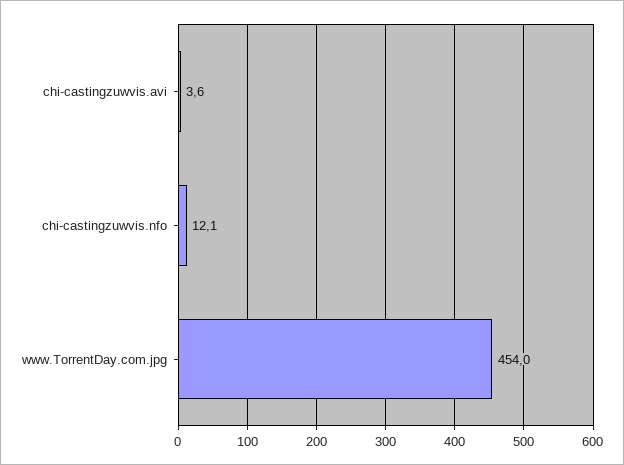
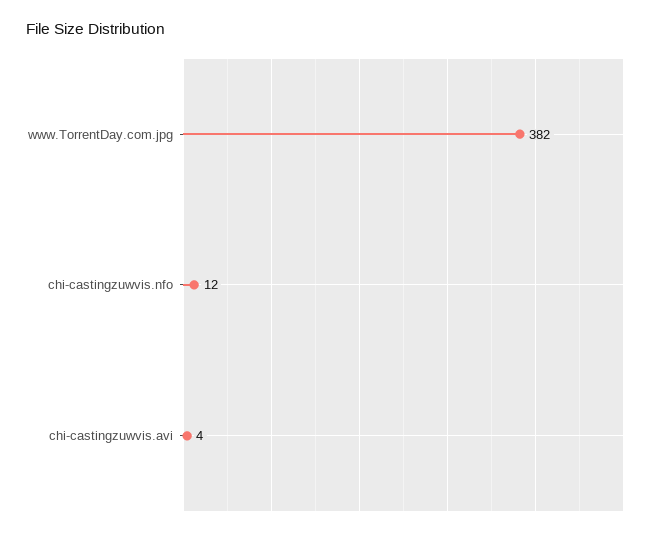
  {
    "chi-castingzuwvis.avi": 3.6,
    "chi-castingzuwvis.nfo": 12.1,
-   "www.TorrentDay.com.jpg": 454
+   "www.TorrentDay.com.jpg": 382
  }

